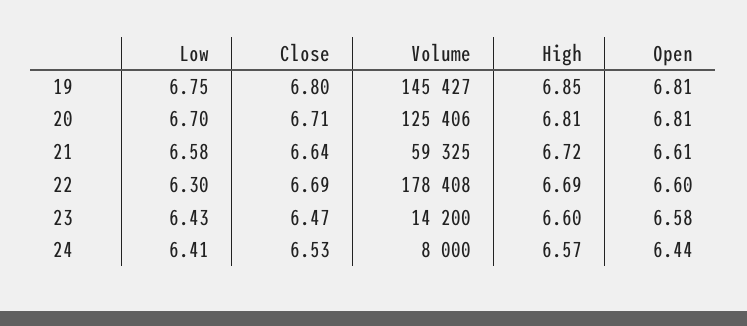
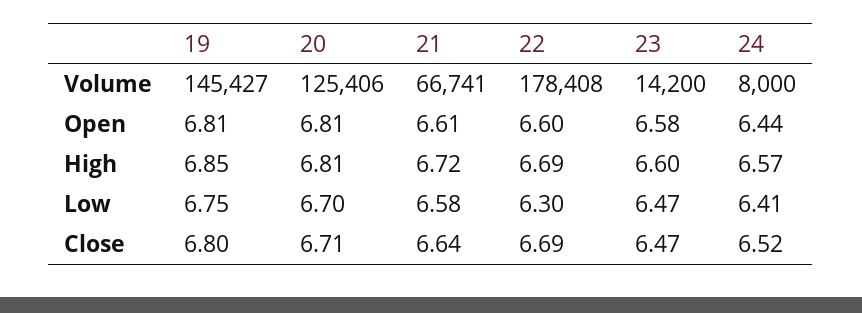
  {
    "Low": {
      "19": 6.75,
      "20": 6.7,
      "21": 6.58,
      "22": 6.3,
-     "23": 6.43,
+     "23": 6.47,
      "24": 6.41
    },
    "Close": {
      "19": 6.8,
      "20": 6.71,
      "21": 6.64,
      "22": 6.69,
      "23": 6.47,
-     "24": 6.53
+     "24": 6.52
    },
    "Volume": {
      "19": 145427,
      "20": 125406,
-     "21": 59325,
+     "21": 66741,
      "22": 178408,
      "23": 14200,
      "24": 8000
    },
    "High": {
      "19": 6.85,
      "20": 6.81,
      "21": 6.72,
      "22": 6.69,
      "23": 6.6,
      "24": 6.57
    },
    "Open": {
      "19": 6.81,
      "20": 6.81,
      "21": 6.61,
      "22": 6.6,
      "23": 6.58,
      "24": 6.44
    }
  }

